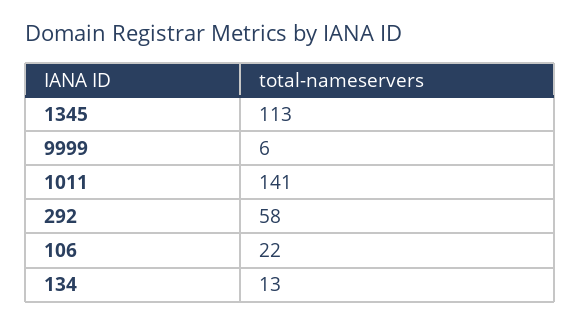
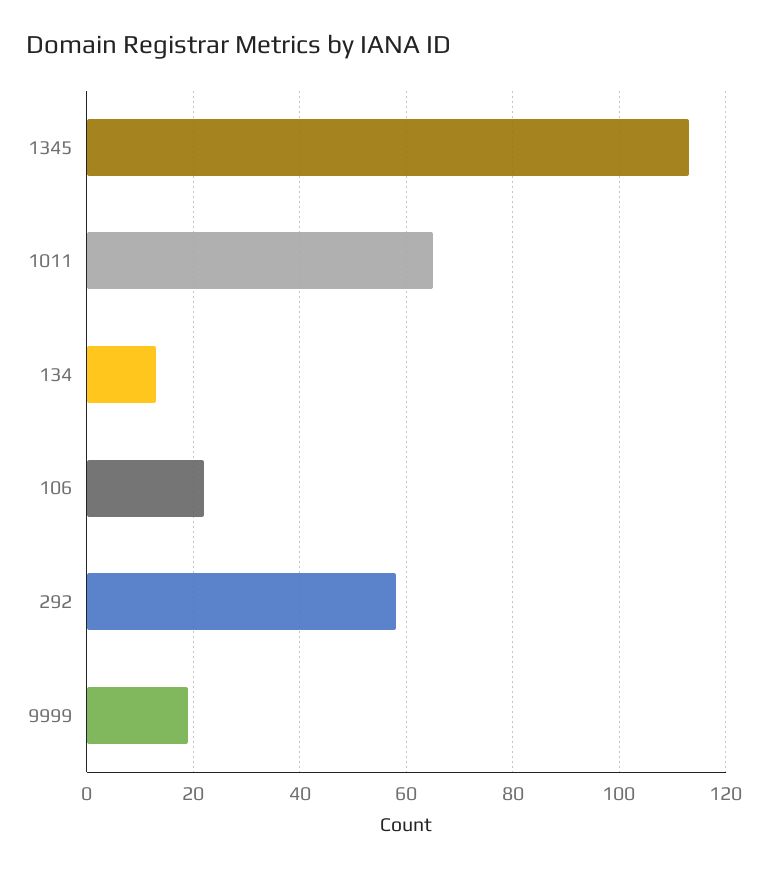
  {
    "1345": 113,
-   "9999": 6,
+   "9999": 20,
-   "1011": 141,
+   "1011": 65,
    "292": 58,
    "106": 22,
    "134": 13
  }

